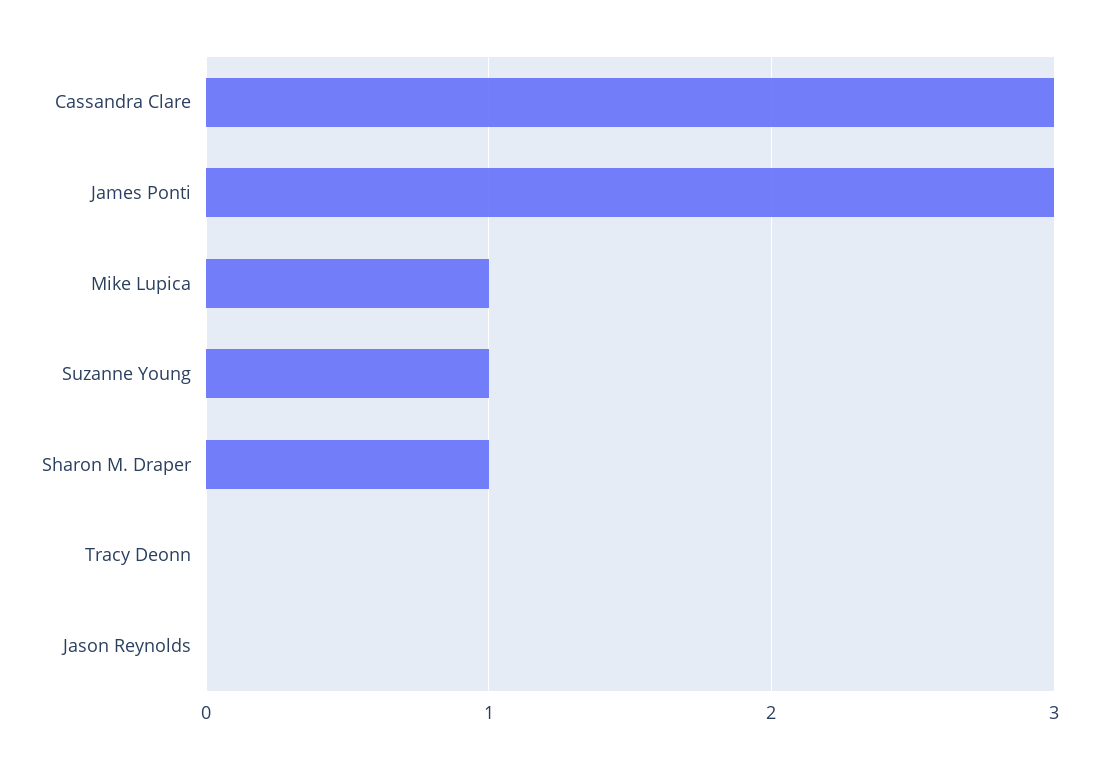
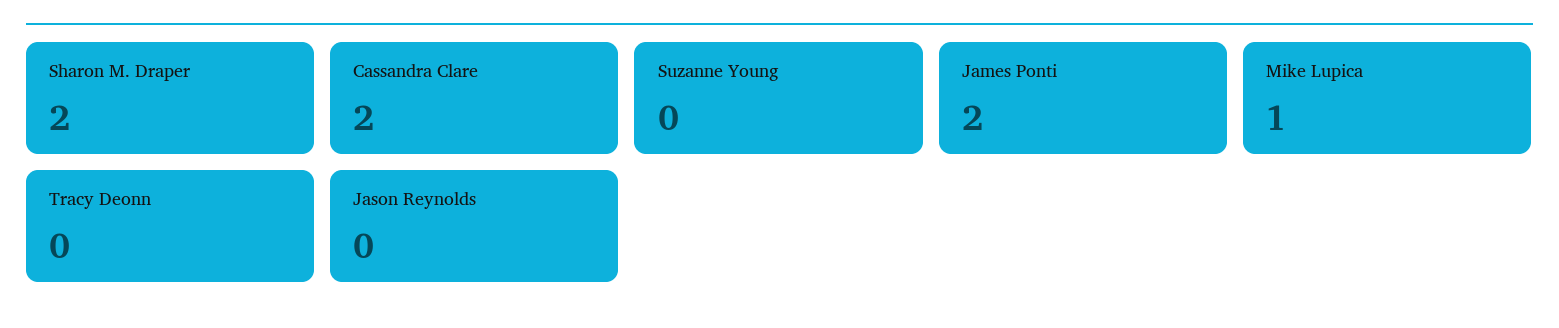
  {
-   "Cassandra Clare": 3,
+   "Cassandra Clare": 2,
-   "James Ponti": 3,
+   "James Ponti": 2,
    "Mike Lupica": 1,
-   "Suzanne Young": 1,
+   "Suzanne Young": 0,
-   "Sharon M. Draper": 1,
+   "Sharon M. Draper": 2,
    "Tracy Deonn": 0,
    "Jason Reynolds": 0
  }

